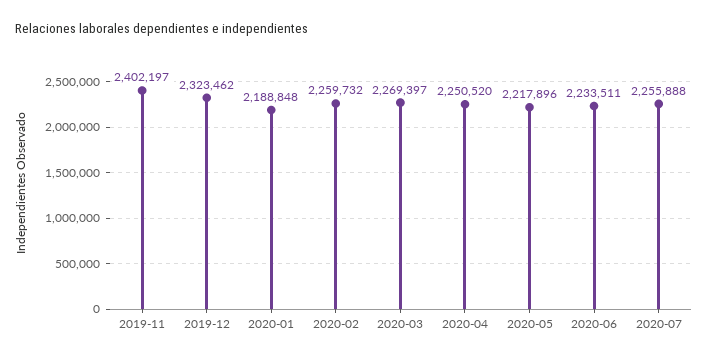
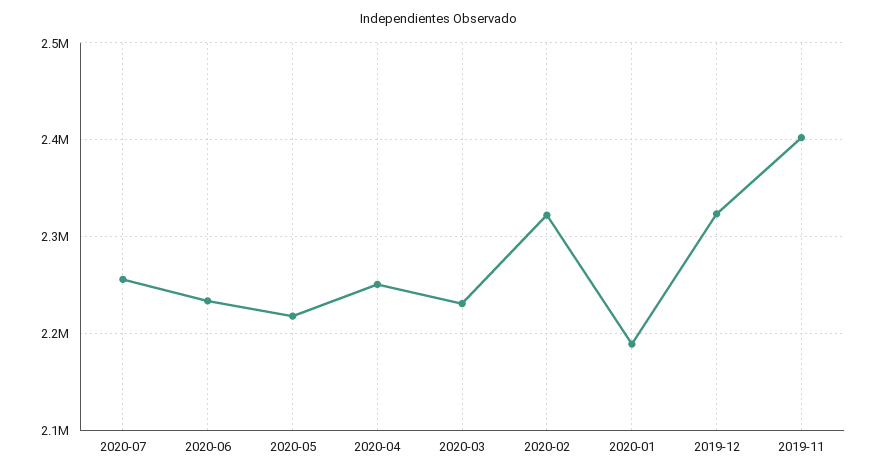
  {
    "2019-11": 2402197,
    "2019-12": 2323462,
    "2020-01": 2188848,
-   "2020-02": 2259732,
+   "2020-02": 2320000,
-   "2020-03": 2269397,
+   "2020-03": 2230000,
    "2020-04": 2250520,
    "2020-05": 2217896,
    "2020-06": 2233511,
    "2020-07": 2255888
  }

